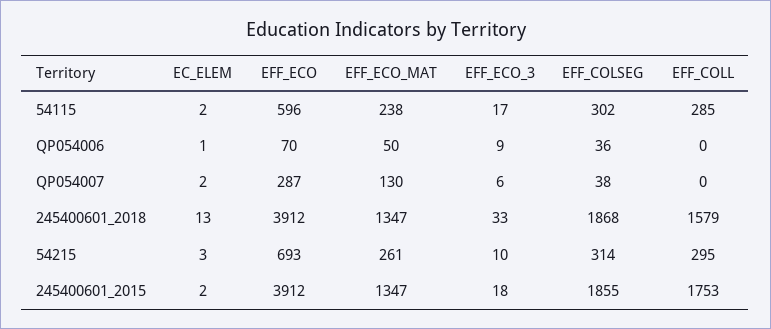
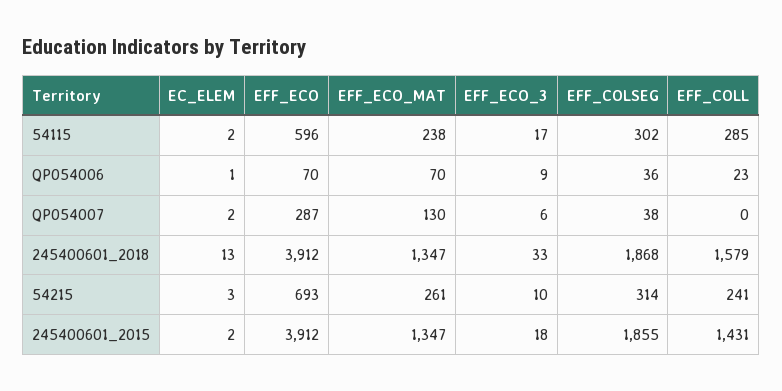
  {
    "EC_ELEM": {
      "54115": 2,
      "QP054006": 1,
      "QP054007": 2,
      "245400601_2018": 13,
      "54215": 3,
      "245400601_2015": 2
    },
    "EFF_ECO": {
      "54115": 596,
      "QP054006": 70,
      "QP054007": 287,
      "245400601_2018": 3912,
      "54215": 693,
      "245400601_2015": 3912
    },
    "EFF_ECO_MAT": {
      "54115": 238,
-     "QP054006": 50,
+     "QP054006": 70,
      "QP054007": 130,
      "245400601_2018": 1347,
      "54215": 261,
      "245400601_2015": 1347
    },
    "EFF_ECO_3": {
      "54115": 17,
      "QP054006": 9,
      "QP054007": 6,
      "245400601_2018": 33,
      "54215": 10,
      "245400601_2015": 18
    },
    "EFF_COLSEG": {
      "54115": 302,
      "QP054006": 36,
      "QP054007": 38,
      "245400601_2018": 1868,
      "54215": 314,
      "245400601_2015": 1855
    },
    "EFF_COLL": {
      "54115": 285,
-     "QP054006": 0,
+     "QP054006": 23,
      "QP054007": 0,
      "245400601_2018": 1579,
-     "54215": 295,
+     "54215": 241,
-     "245400601_2015": 1753
+     "245400601_2015": 1431
    }
  }

